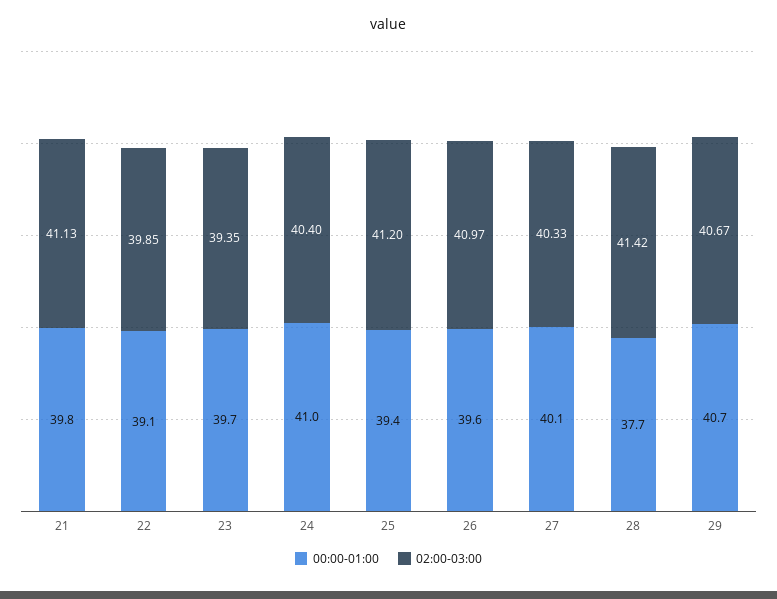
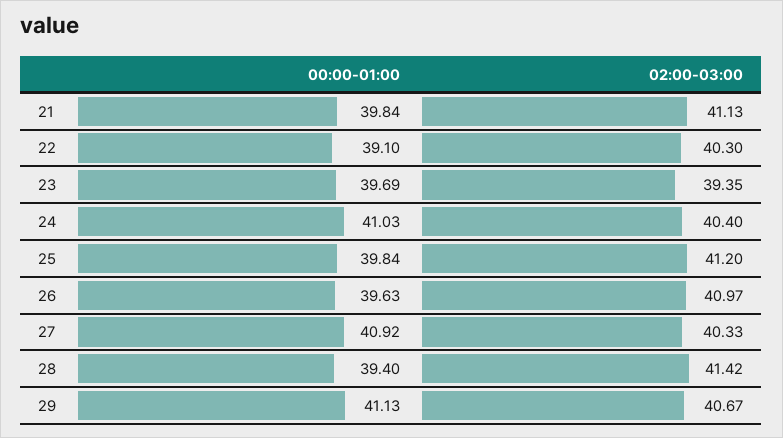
  {
    "00:00-01:00": {
      "21": 39.84,
      "22": 39.1,
      "23": 39.69,
      "24": 41.03,
-     "25": 39.4,
+     "25": 39.84,
      "26": 39.63,
-     "27": 40.1,
+     "27": 40.92,
-     "28": 37.7,
+     "28": 39.4,
-     "29": 40.7
+     "29": 41.13
    },
    "02:00-03:00": {
      "21": 41.13,
-     "22": 39.85,
+     "22": 40.3,
      "23": 39.35,
      "24": 40.4,
      "25": 41.2,
      "26": 40.97,
      "27": 40.33,
      "28": 41.42,
      "29": 40.67
    }
  }

